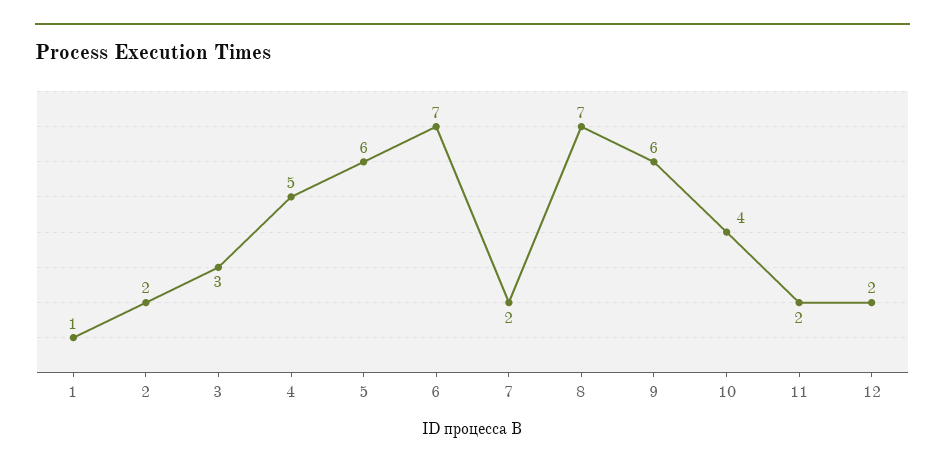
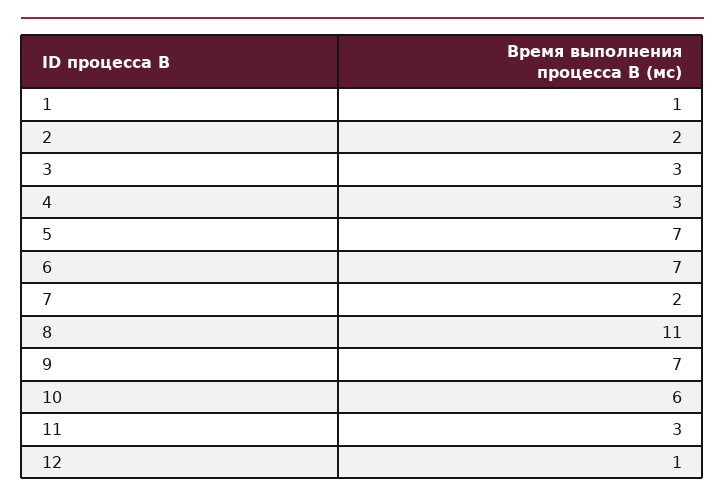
  {
    "1": 1,
    "2": 2,
    "3": 3,
-   "4": 5,
+   "4": 3,
-   "5": 6,
+   "5": 7,
    "6": 7,
    "7": 2,
-   "8": 7,
+   "8": 11,
-   "9": 6,
+   "9": 7,
-   "10": 4,
+   "10": 6,
-   "11": 2,
+   "11": 3,
-   "12": 2
+   "12": 1
  }

